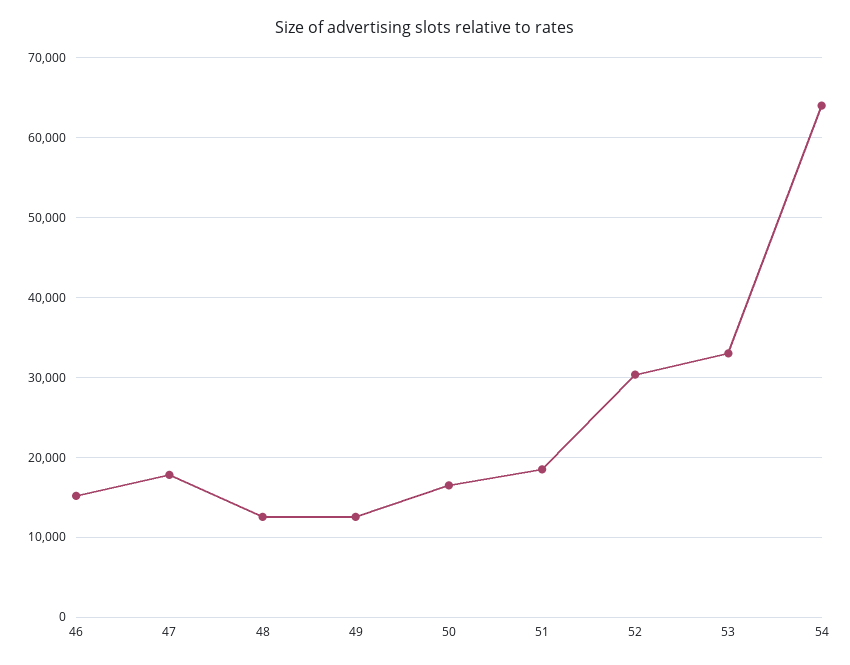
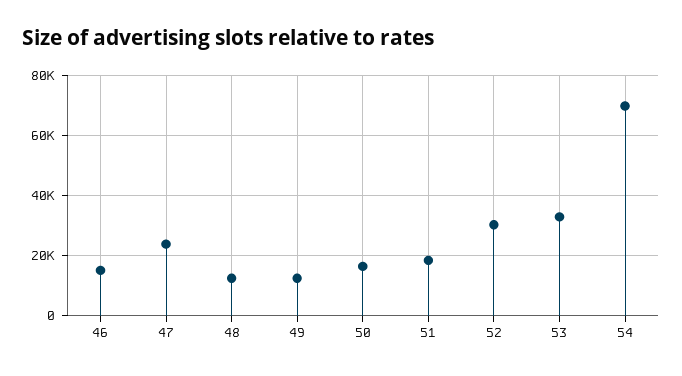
  {
    "46": 15000,
-   "47": 18000,
+   "47": 24000,
    "48": 13000,
    "49": 13000,
    "50": 17000,
    "51": 18000,
    "52": 30000,
    "53": 33000,
-   "54": 64000
+   "54": 70000
  }

